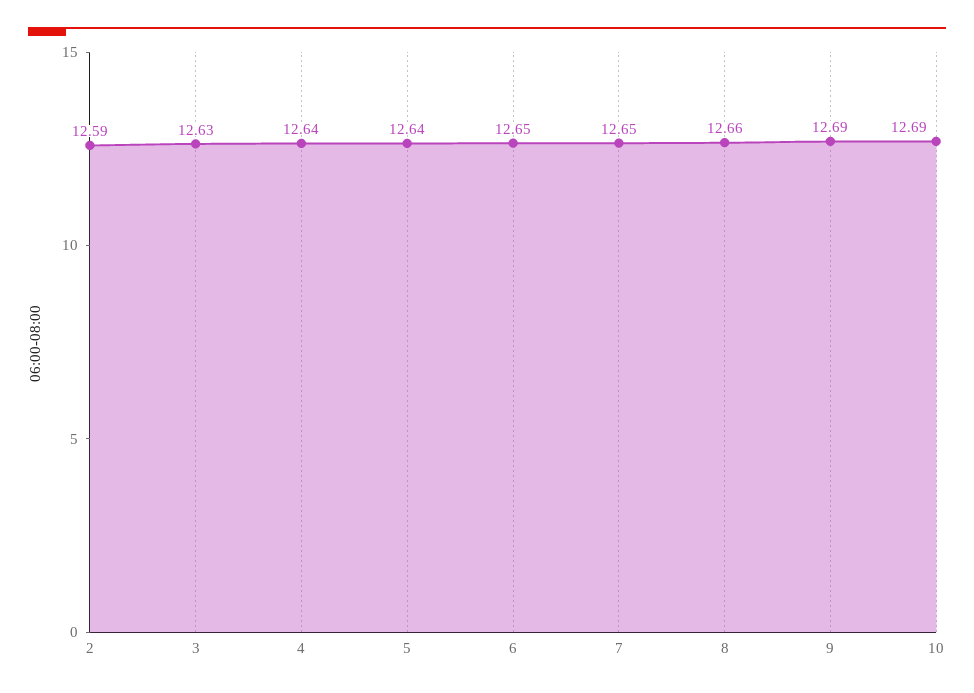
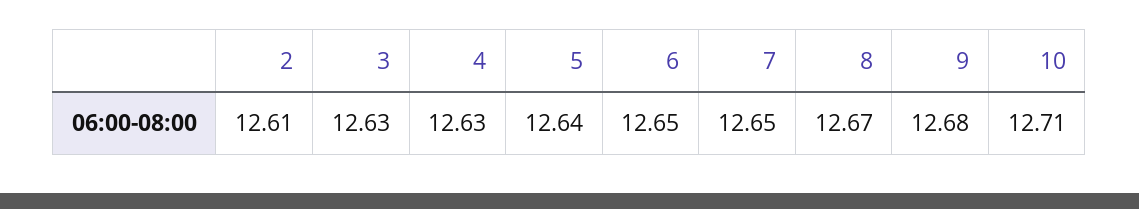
  {
-   "2": 12.59,
+   "2": 12.61,
    "3": 12.63,
-   "4": 12.64,
+   "4": 12.63,
    "5": 12.64,
    "6": 12.65,
    "7": 12.65,
-   "8": 12.66,
+   "8": 12.67,
-   "9": 12.69,
+   "9": 12.68,
-   "10": 12.69
+   "10": 12.71
  }

